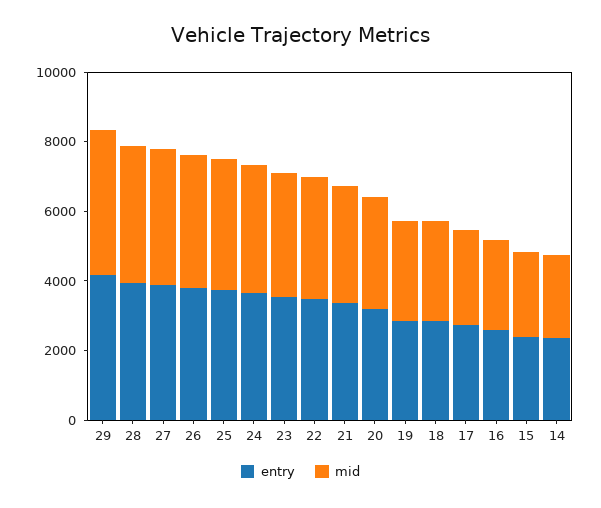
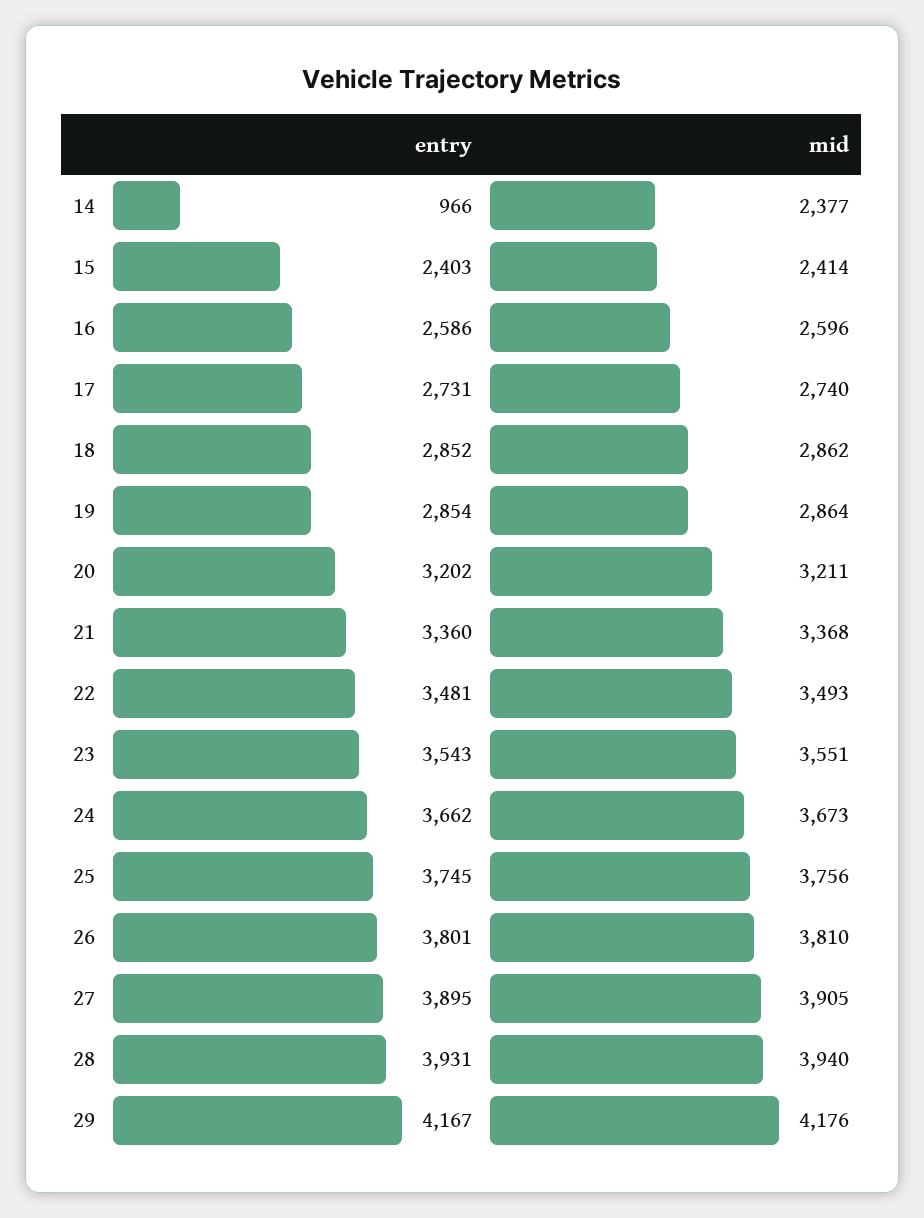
  {
    "entry": {
      "29": 4167,
      "28": 3931,
      "27": 3895,
      "26": 3801,
      "25": 3745,
      "24": 3662,
      "23": 3543,
      "22": 3481,
      "21": 3360,
      "20": 3202,
      "19": 2854,
      "18": 2852,
      "17": 2731,
      "16": 2586,
      "15": 2403,
-     "14": 2500
+     "14": 966
    },
    "mid": {
      "29": 4176,
      "28": 3940,
      "27": 3905,
      "26": 3810,
      "25": 3756,
      "24": 3673,
      "23": 3551,
      "22": 3493,
      "21": 3368,
      "20": 3211,
      "19": 2864,
      "18": 2862,
      "17": 2740,
      "16": 2596,
      "15": 2414,
      "14": 2377
    }
  }

